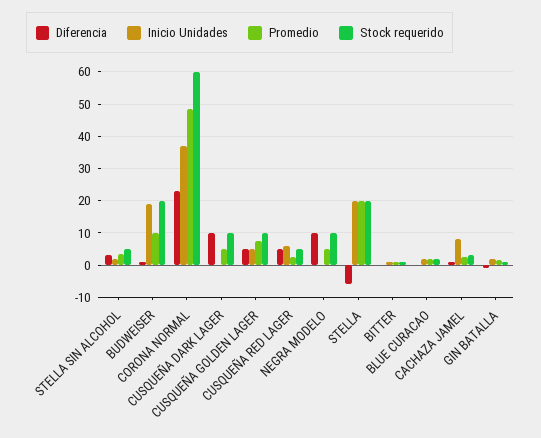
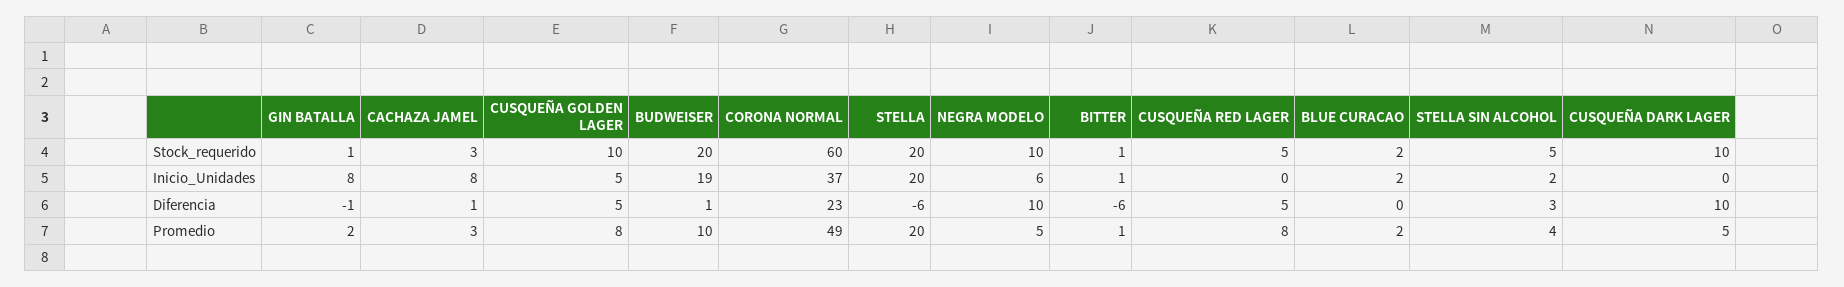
  {
    "Diferencia": {
      "STELLA SIN ALCOHOL": 3,
      "BUDWEISER": 1,
      "CORONA NORMAL": 23,
      "CUSQUEÑA DARK LAGER": 10,
      "CUSQUEÑA GOLDEN LAGER": 5,
      "CUSQUEÑA RED LAGER": 5,
      "NEGRA MODELO": 10,
      "STELLA": -6,
-     "BITTER": 0,
+     "BITTER": -6,
      "BLUE CURACAO": 0,
      "CACHAZA JAMEL": 1,
      "GIN BATALLA": -1
    },
    "Inicio Unidades": {
      "STELLA SIN ALCOHOL": 2,
      "BUDWEISER": 19,
      "CORONA NORMAL": 37,
      "CUSQUEÑA DARK LAGER": 0,
      "CUSQUEÑA GOLDEN LAGER": 5,
-     "CUSQUEÑA RED LAGER": 6,
+     "CUSQUEÑA RED LAGER": 0,
-     "NEGRA MODELO": 0,
+     "NEGRA MODELO": 6,
      "STELLA": 20,
      "BITTER": 1,
      "BLUE CURACAO": 2,
      "CACHAZA JAMEL": 8,
-     "GIN BATALLA": 2
+     "GIN BATALLA": 8
    },
    "Promedio": {
      "STELLA SIN ALCOHOL": 4,
      "BUDWEISER": 10,
      "CORONA NORMAL": 49,
      "CUSQUEÑA DARK LAGER": 5,
      "CUSQUEÑA GOLDEN LAGER": 8,
-     "CUSQUEÑA RED LAGER": 2,
+     "CUSQUEÑA RED LAGER": 8,
      "NEGRA MODELO": 5,
      "STELLA": 20,
      "BITTER": 1,
      "BLUE CURACAO": 2,
      "CACHAZA JAMEL": 3,
      "GIN BATALLA": 2
    },
    "Stock requerido": {
      "STELLA SIN ALCOHOL": 5,
      "BUDWEISER": 20,
      "CORONA NORMAL": 60,
      "CUSQUEÑA DARK LAGER": 10,
      "CUSQUEÑA GOLDEN LAGER": 10,
      "CUSQUEÑA RED LAGER": 5,
      "NEGRA MODELO": 10,
      "STELLA": 20,
      "BITTER": 1,
      "BLUE CURACAO": 2,
      "CACHAZA JAMEL": 3,
      "GIN BATALLA": 1
    }
  }

